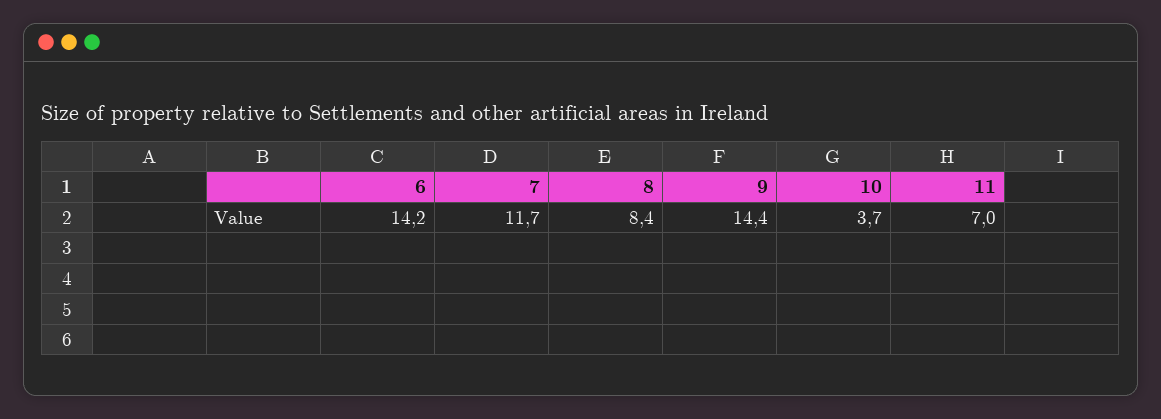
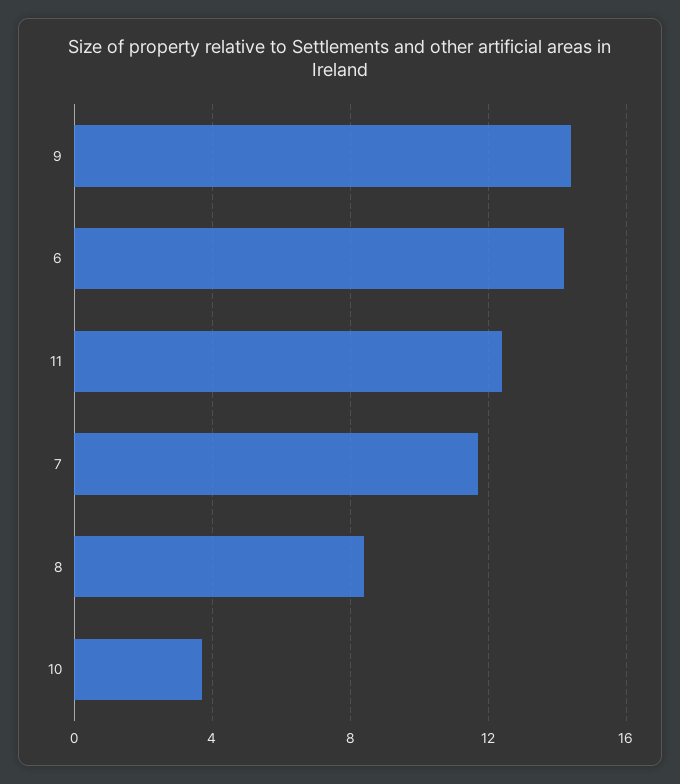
  {
    "6": 14.2,
    "7": 11.7,
    "8": 8.4,
    "9": 14.4,
    "10": 3.7,
-   "11": 7
+   "11": 12.5
  }

